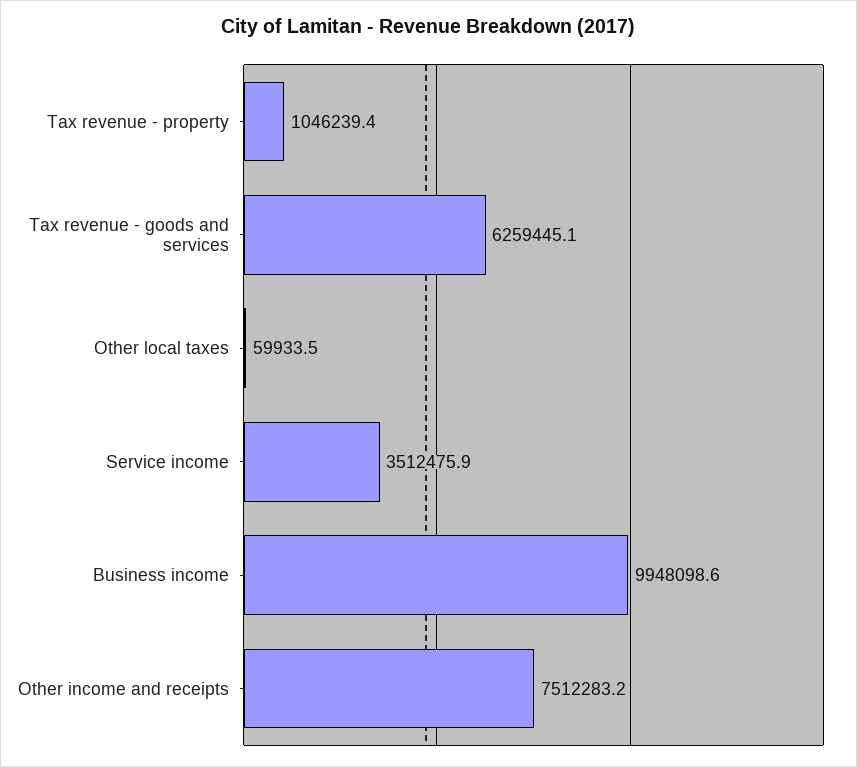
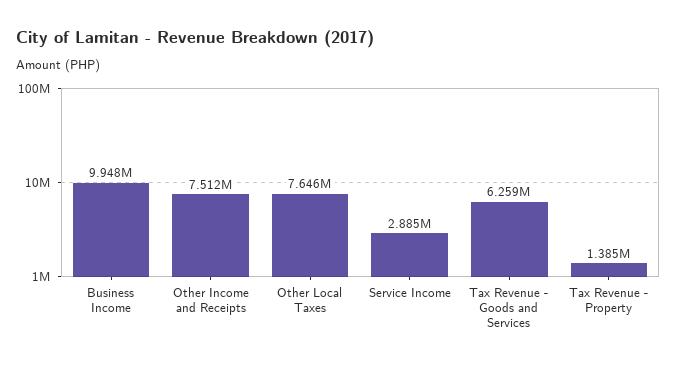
  {
-   "Tax revenue - property": 1046239.4,
+   "Tax revenue - property": 1385000,
    "Tax revenue - goods and services": 6259445.1,
-   "Other local taxes": 59933.5,
+   "Other local taxes": 7646000,
-   "Service income": 3512475.9,
+   "Service income": 2885000,
    "Business income": 9948098.6,
    "Other income and receipts": 7512283.2
  }

